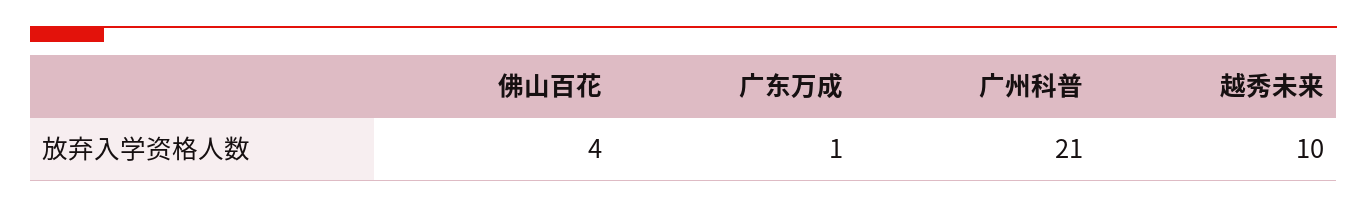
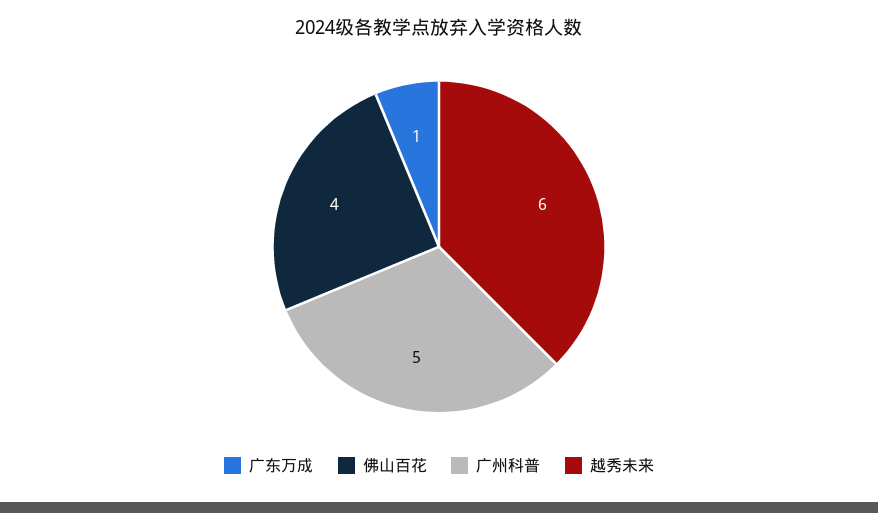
  {
    "佛山百花": 4,
    "广东万成": 1,
-   "广州科普": 21,
+   "广州科普": 5,
-   "越秀未来": 10
+   "越秀未来": 6
  }

